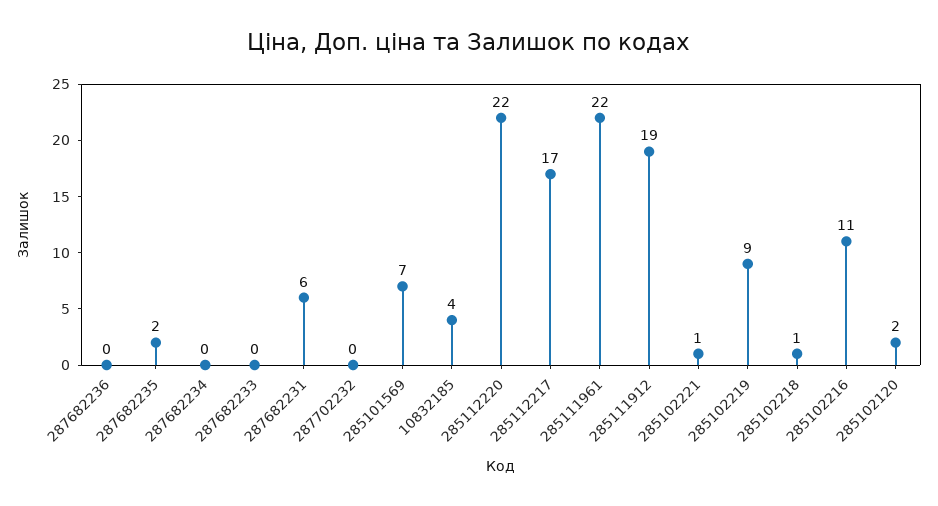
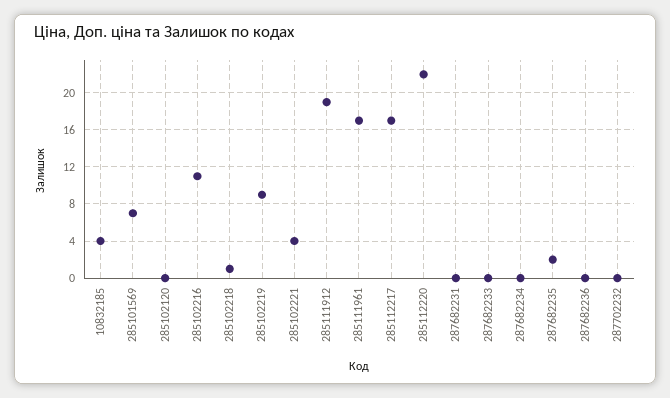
  {
    "287682236": 0,
    "287682235": 2,
    "287682234": 0,
    "287682233": 0,
-   "287682231": 6,
+   "287682231": 0,
    "287702232": 0,
    "285101569": 7,
    "10832185": 4,
    "285112220": 22,
    "285112217": 17,
-   "285111961": 22,
+   "285111961": 17,
    "285111912": 19,
-   "285102221": 1,
+   "285102221": 4,
    "285102219": 9,
    "285102218": 1,
    "285102216": 11,
-   "285102120": 2
+   "285102120": 0
  }

